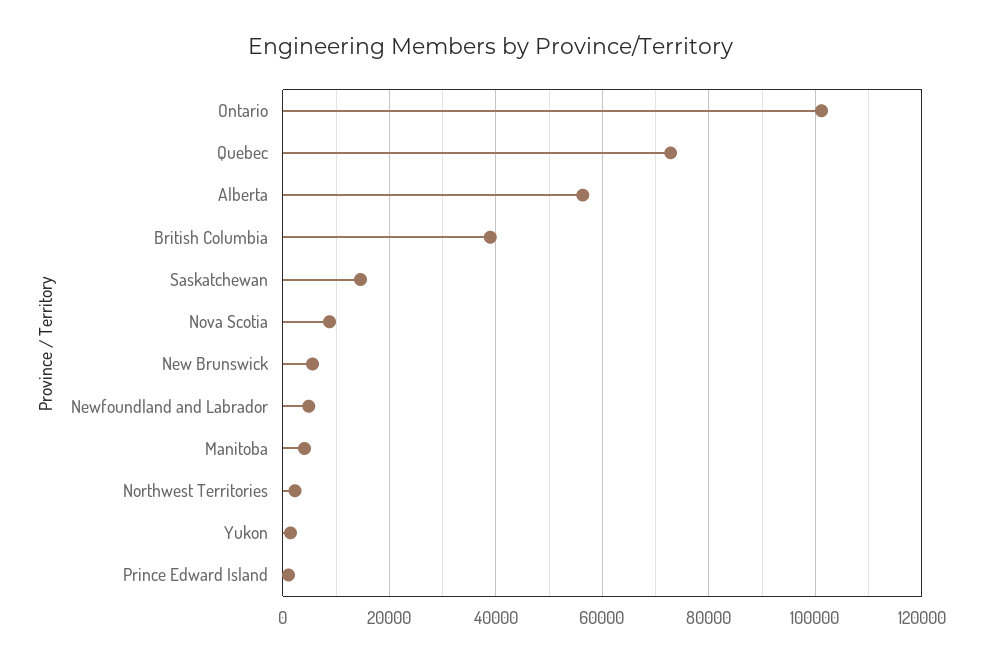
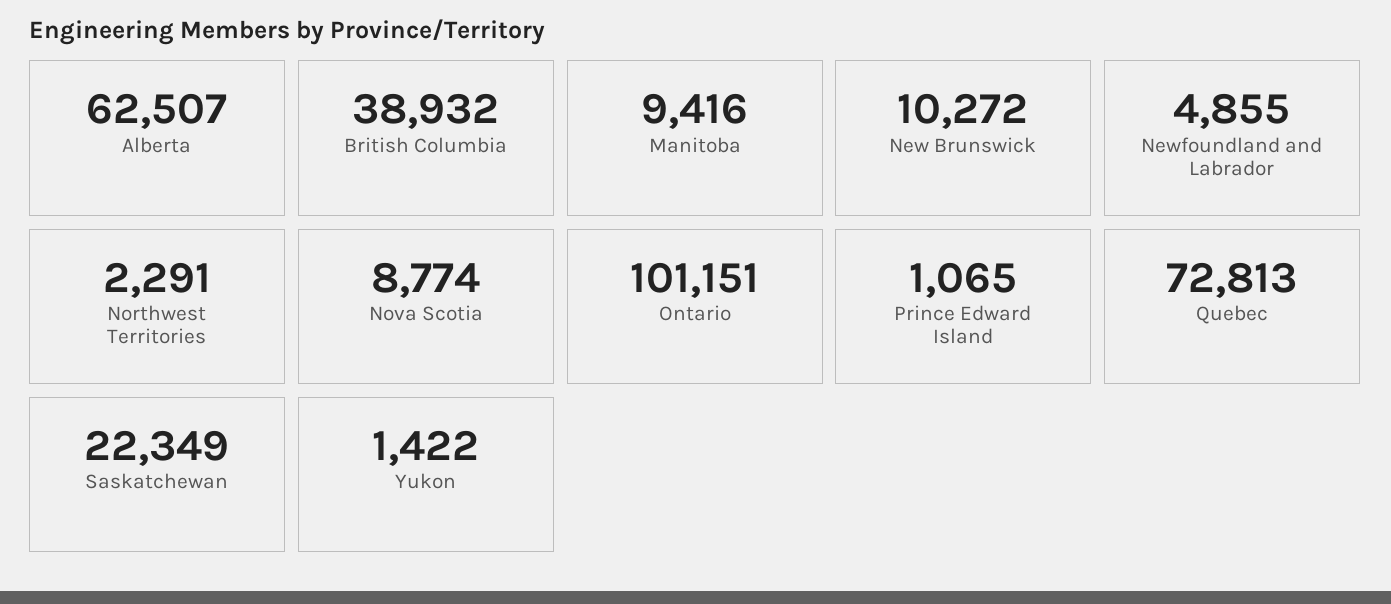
  {
    "Ontario": 101151,
    "Quebec": 72813,
-   "Alberta": 56000,
+   "Alberta": 62507,
    "British Columbia": 38932,
-   "Saskatchewan": 14000,
+   "Saskatchewan": 22349,
    "Nova Scotia": 8774,
-   "New Brunswick": 6000,
+   "New Brunswick": 10272,
    "Newfoundland and Labrador": 4855,
-   "Manitoba": 4000,
+   "Manitoba": 9416,
    "Northwest Territories": 2291,
    "Yukon": 1422,
    "Prince Edward Island": 1065
  }

